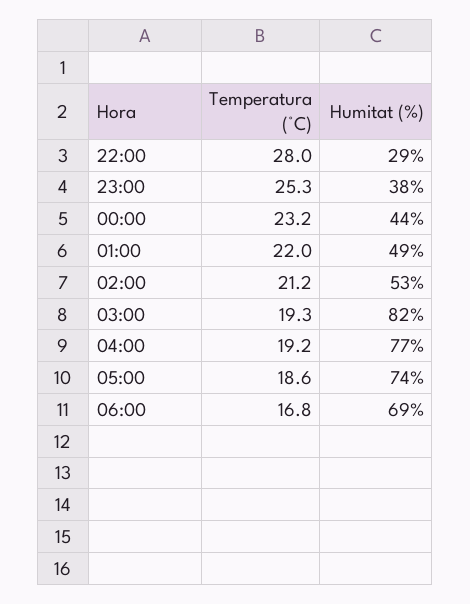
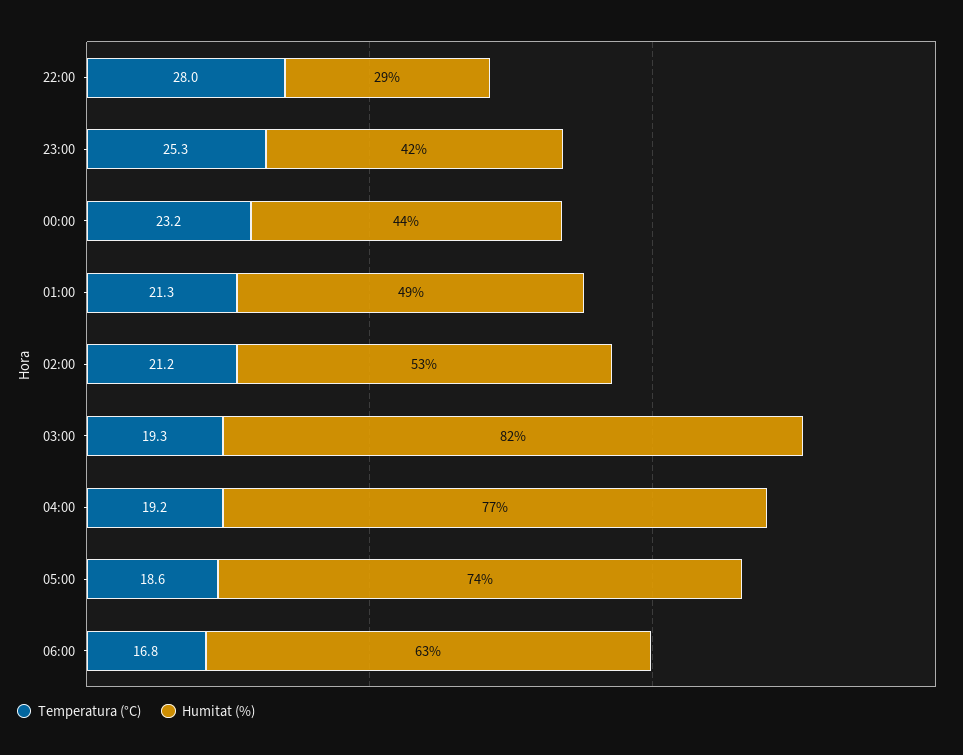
  {
    "Temperatura (°C)": {
      "22:00": 28,
      "23:00": 25.3,
      "00:00": 23.2,
-     "01:00": 22,
+     "01:00": 21.3,
      "02:00": 21.2,
      "03:00": 19.3,
      "04:00": 19.2,
      "05:00": 18.6,
      "06:00": 16.8
    },
    "Humitat (%)": {
      "22:00": 29,
-     "23:00": 38,
+     "23:00": 42,
      "00:00": 44,
      "01:00": 49,
      "02:00": 53,
      "03:00": 82,
      "04:00": 77,
      "05:00": 74,
-     "06:00": 69
+     "06:00": 63
    }
  }

